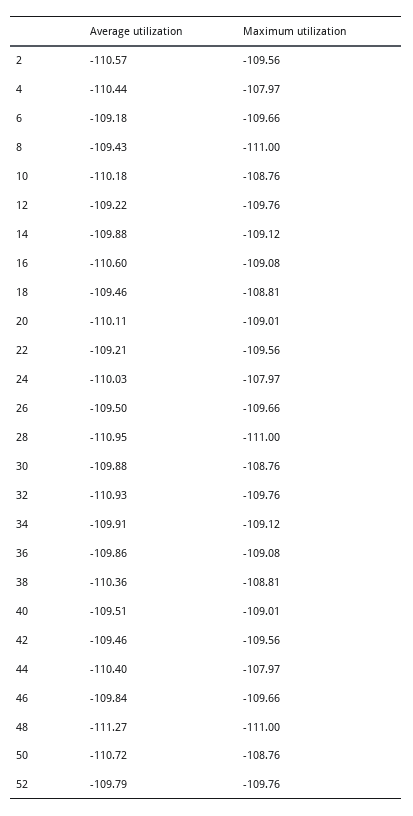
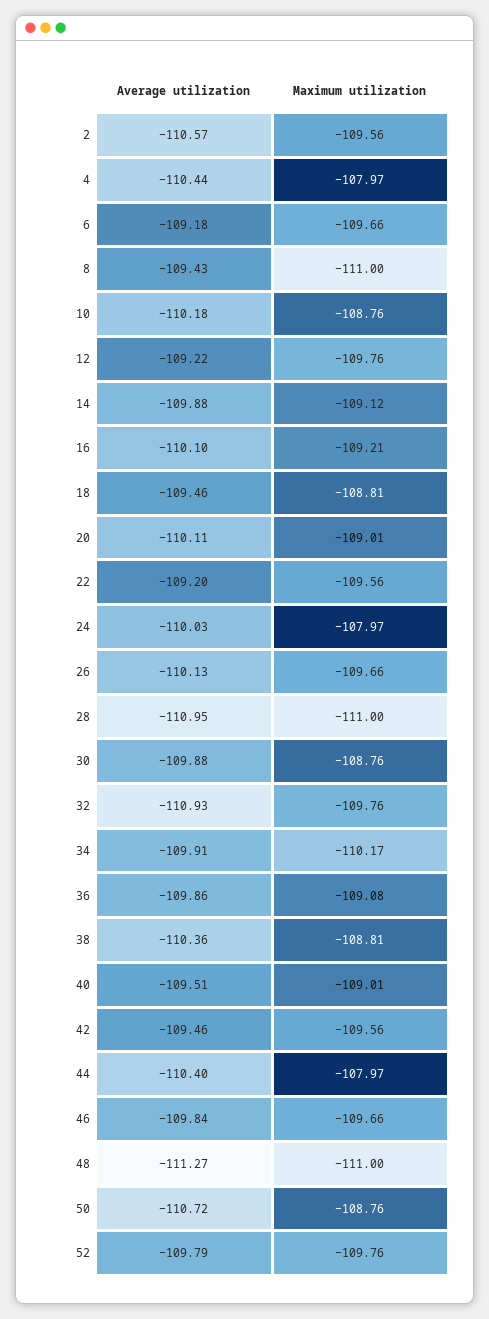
  {
    "Average utilization": {
      "2": -110.57,
      "4": -110.44,
      "6": -109.18,
      "8": -109.43,
      "10": -110.18,
      "12": -109.22,
      "14": -109.88,
-     "16": -110.6,
+     "16": -110.1,
      "18": -109.46,
      "20": -110.11,
-     "22": -109.21,
+     "22": -109.2,
      "24": -110.03,
-     "26": -109.5,
+     "26": -110.13,
      "28": -110.95,
      "30": -109.88,
      "32": -110.93,
      "34": -109.91,
      "36": -109.86,
      "38": -110.36,
      "40": -109.51,
      "42": -109.46,
      "44": -110.4,
      "46": -109.84,
      "48": -111.27,
      "50": -110.72,
      "52": -109.79
    },
    "Maximum utilization": {
      "2": -109.56,
      "4": -107.97,
      "6": -109.66,
      "8": -111,
      "10": -108.76,
      "12": -109.76,
      "14": -109.12,
-     "16": -109.08,
+     "16": -109.21,
      "18": -108.81,
      "20": -109.01,
      "22": -109.56,
      "24": -107.97,
      "26": -109.66,
      "28": -111,
      "30": -108.76,
      "32": -109.76,
-     "34": -109.12,
+     "34": -110.17,
      "36": -109.08,
      "38": -108.81,
      "40": -109.01,
      "42": -109.56,
      "44": -107.97,
      "46": -109.66,
      "48": -111,
      "50": -108.76,
      "52": -109.76
    }
  }

